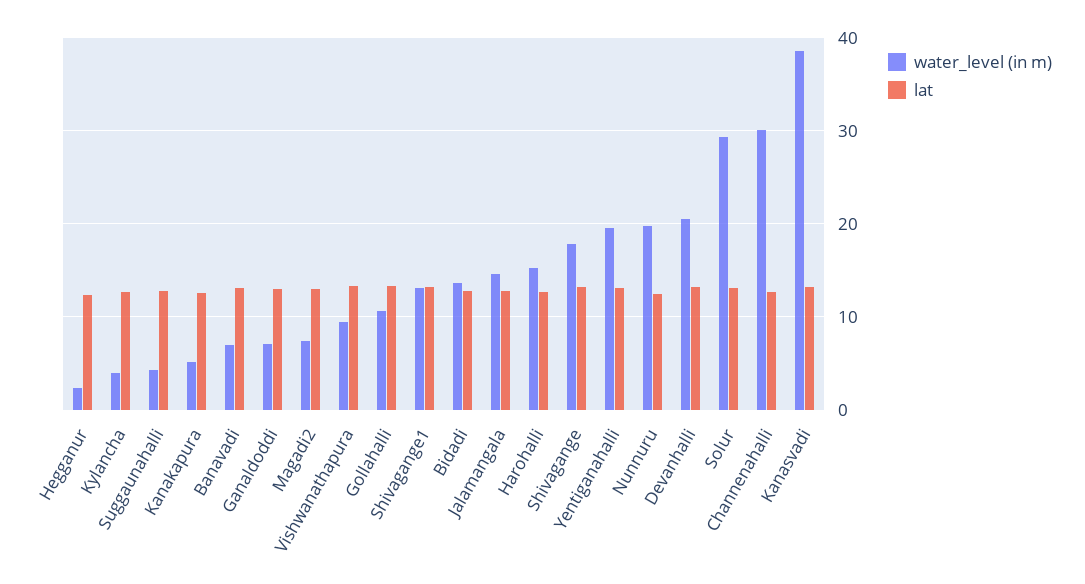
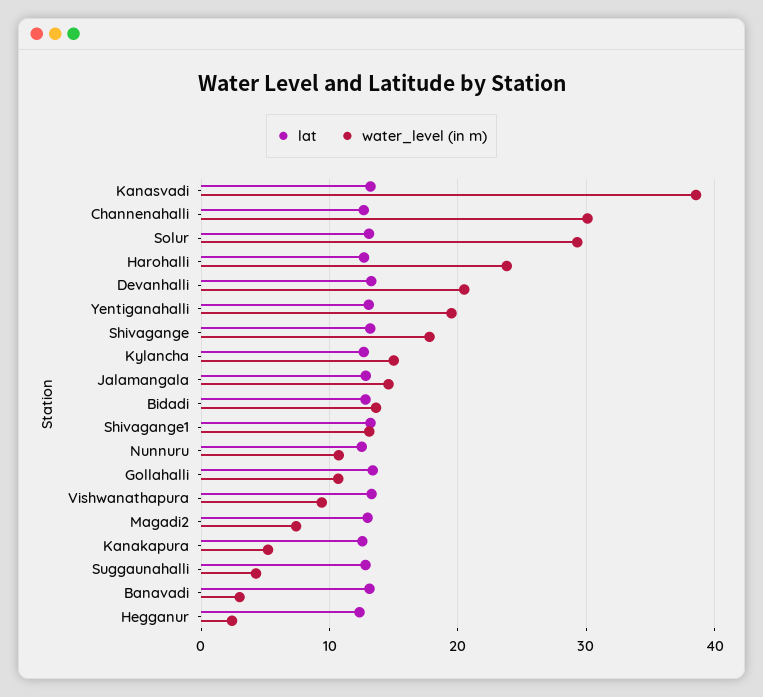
  {
    "water_level (in m)": {
      "Hegganur": 2,
-     "Kylancha": 4,
+     "Kylancha": 15,
      "Suggaunahalli": 4,
      "Kanakapura": 5,
-     "Banavadi": 7,
+     "Banavadi": 3,
-     "Ganaldoddi": 7,
      "Magadi2": 7,
      "Vishwanathapura": 9,
      "Gollahalli": 11,
      "Shivagange1": 13,
      "Bidadi": 14,
      "Jalamangala": 15,
-     "Harohalli": 15,
+     "Harohalli": 24,
      "Shivagange": 18,
      "Yentiganahalli": 20,
-     "Nunnuru": 20,
+     "Nunnuru": 11,
      "Devanhalli": 21,
      "Solur": 29,
      "Channenahalli": 30,
      "Kanasvadi": 39
    },
    "lat": {
      "Hegganur": 12,
      "Kylancha": 13,
      "Suggaunahalli": 13,
      "Kanakapura": 13,
      "Banavadi": 13,
-     "Ganaldoddi": 13,
      "Magadi2": 13,
      "Vishwanathapura": 13,
      "Gollahalli": 13,
      "Shivagange1": 13,
      "Bidadi": 13,
      "Jalamangala": 13,
      "Harohalli": 13,
      "Shivagange": 13,
      "Yentiganahalli": 13,
      "Nunnuru": 13,
      "Devanhalli": 13,
      "Solur": 13,
      "Channenahalli": 13,
      "Kanasvadi": 13
    }
  }

